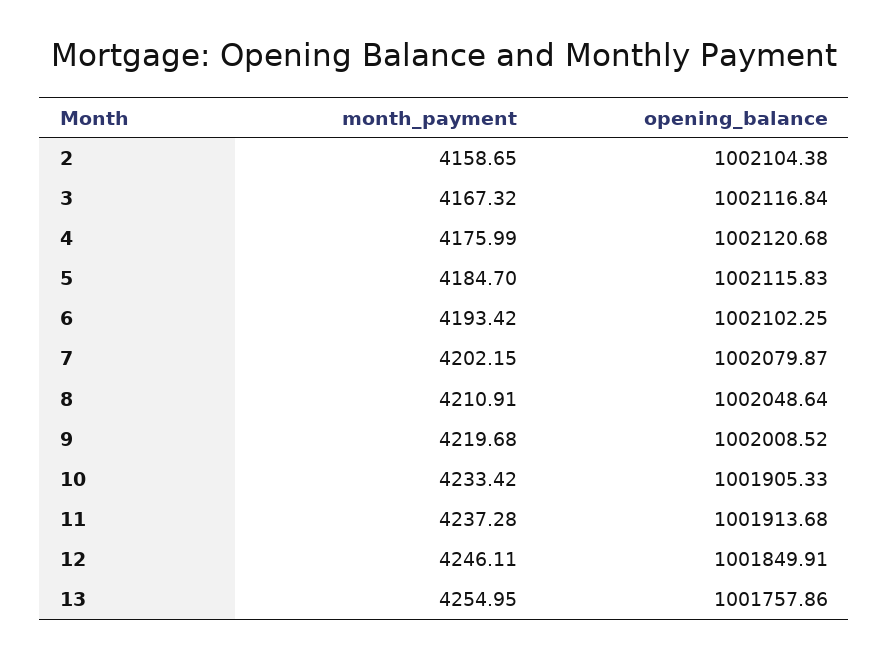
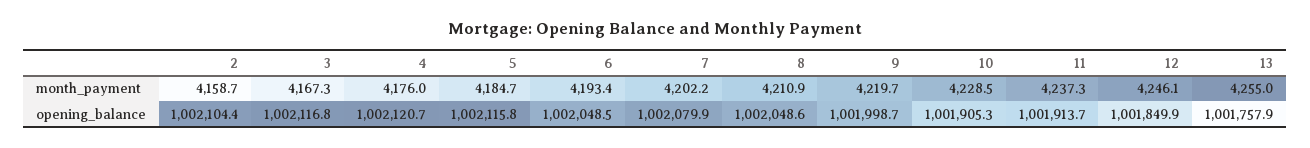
  {
    "month_payment": {
      "2": 4158.65,
      "3": 4167.32,
      "4": 4175.99,
      "5": 4184.7,
      "6": 4193.42,
      "7": 4202.15,
      "8": 4210.91,
      "9": 4219.68,
-     "10": 4233.42,
+     "10": 4228.5,
      "11": 4237.28,
      "12": 4246.11,
      "13": 4254.95
    },
    "opening_balance": {
      "2": 1002104.38,
      "3": 1002116.84,
      "4": 1002120.68,
      "5": 1002115.83,
-     "6": 1002102.25,
+     "6": 1002048.5,
      "7": 1002079.87,
      "8": 1002048.64,
-     "9": 1002008.52,
+     "9": 1001998.7,
      "10": 1001905.33,
      "11": 1001913.68,
      "12": 1001849.91,
      "13": 1001757.86
    }
  }

